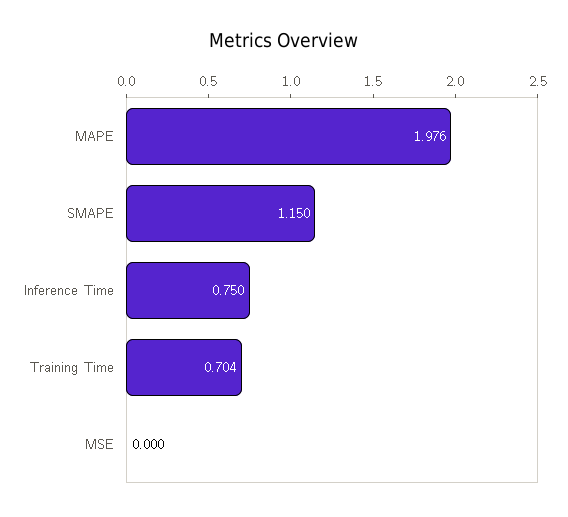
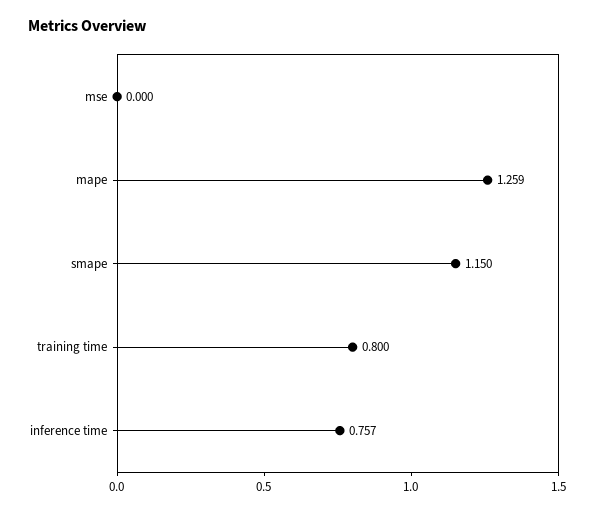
  {
-   "MAPE": 1.976,
+   "MAPE": 1.259,
    "SMAPE": 1.15,
-   "Inference Time": 0.75,
+   "Inference Time": 0.757,
-   "Training Time": 0.704,
+   "Training Time": 0.8,
    "MSE": 0
  }

